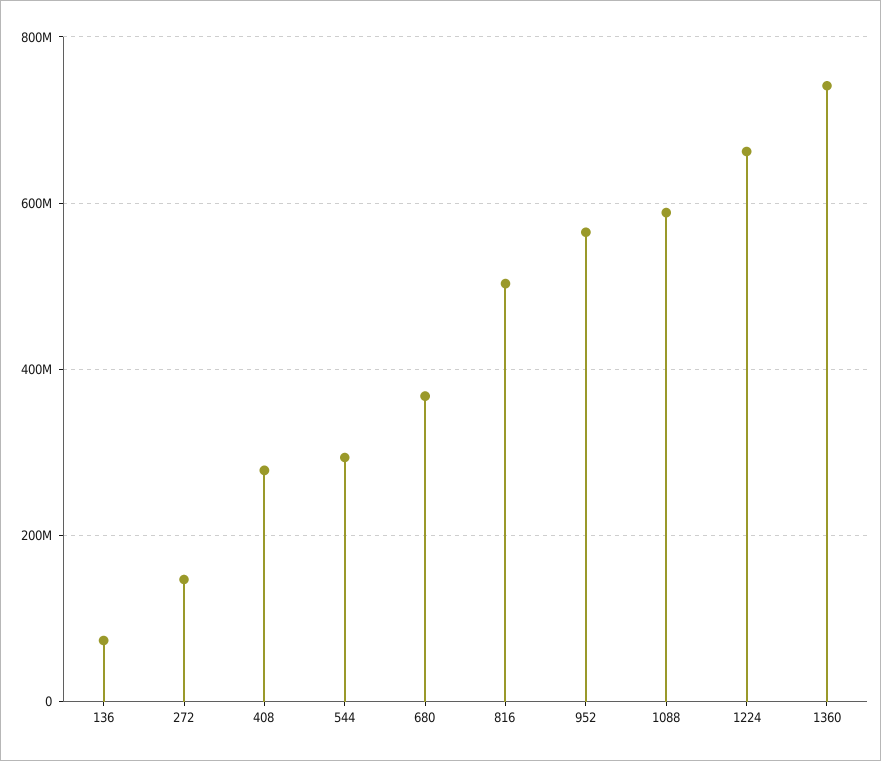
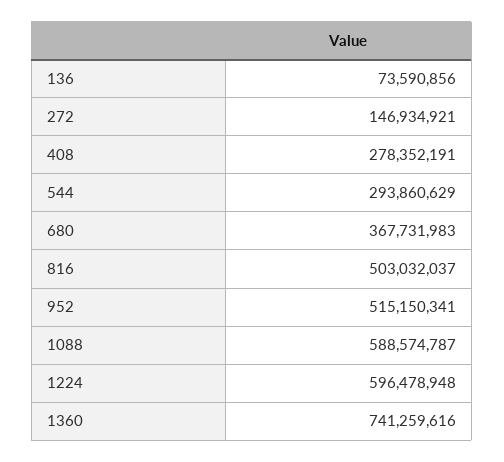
  {
    "136": 73590856,
    "272": 146934921,
    "408": 278352191,
    "544": 293860629,
    "680": 367731983,
    "816": 503032037,
-   "952": 560000000,
+   "952": 515150341,
    "1088": 588574787,
-   "1224": 660000000,
+   "1224": 596478948,
    "1360": 741259616
  }

